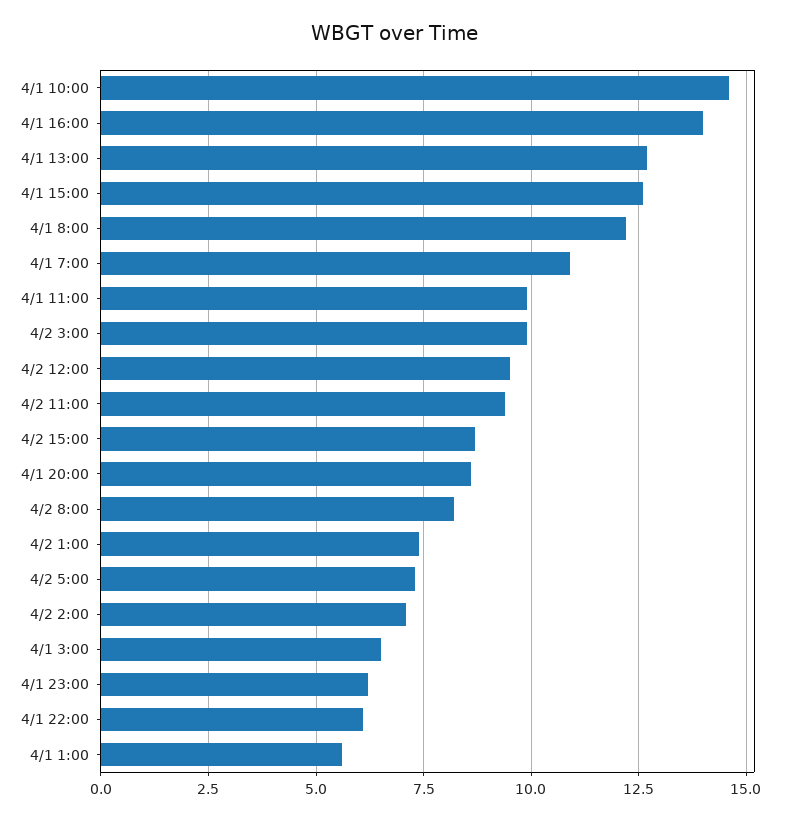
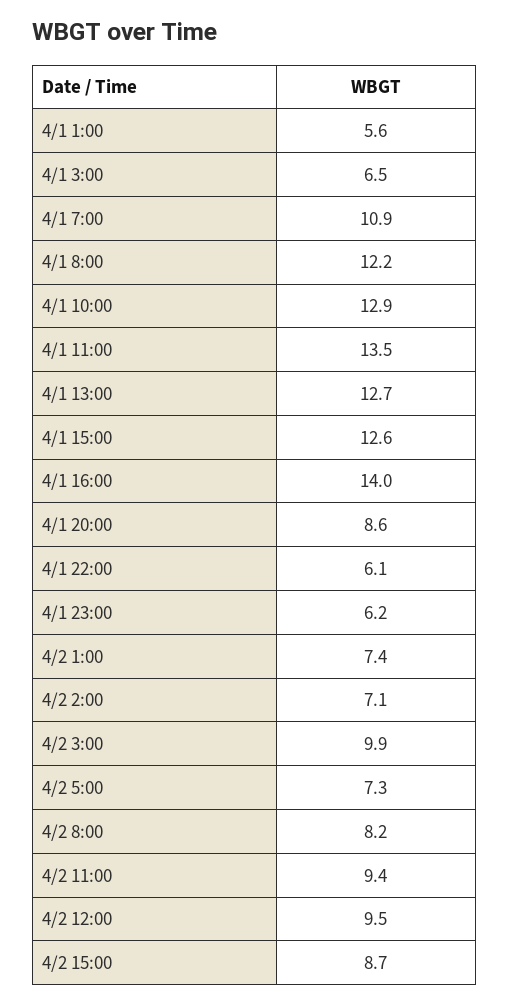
  {
-   "4/1 10:00": 14.5,
+   "4/1 10:00": 12.9,
    "4/1 16:00": 14,
    "4/1 13:00": 12.7,
    "4/1 15:00": 12.6,
    "4/1 8:00": 12.2,
    "4/1 7:00": 10.9,
-   "4/1 11:00": 10,
+   "4/1 11:00": 13.5,
    "4/2 3:00": 9.9,
    "4/2 12:00": 9.5,
    "4/2 11:00": 9.4,
    "4/2 15:00": 8.7,
    "4/1 20:00": 8.6,
    "4/2 8:00": 8.2,
    "4/2 1:00": 7.4,
    "4/2 5:00": 7.3,
    "4/2 2:00": 7.1,
    "4/1 3:00": 6.5,
    "4/1 23:00": 6.2,
    "4/1 22:00": 6.1,
    "4/1 1:00": 5.6
  }

